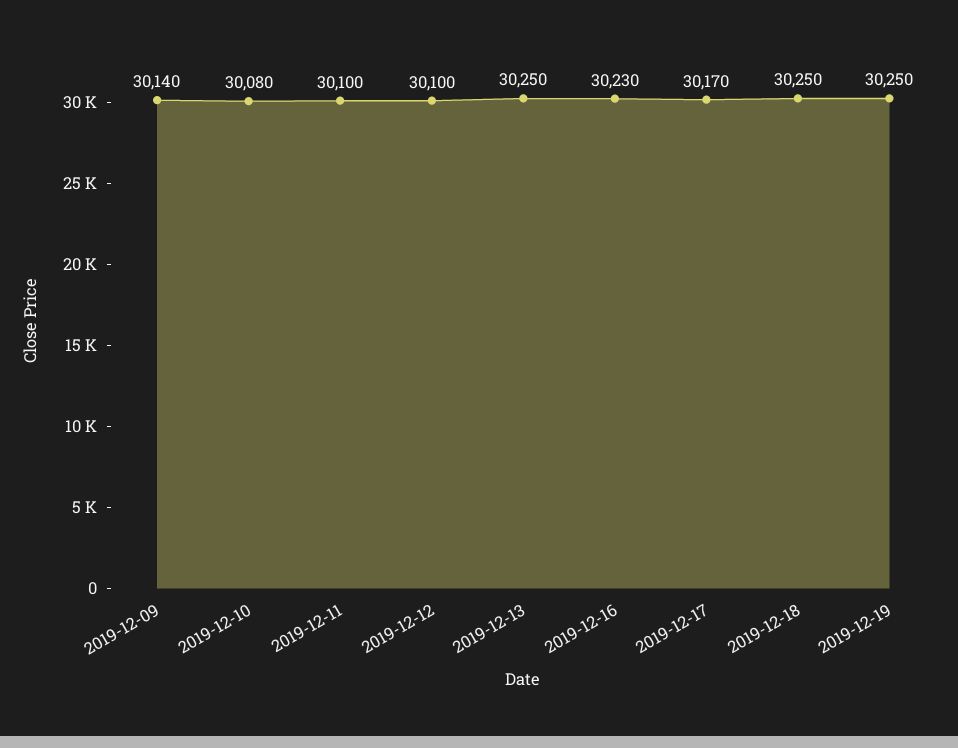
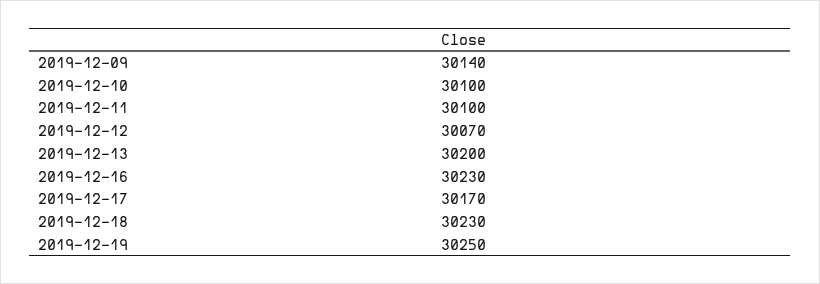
  {
    "2019-12-09": 30140,
-   "2019-12-10": 30080,
+   "2019-12-10": 30100,
    "2019-12-11": 30100,
-   "2019-12-12": 30100,
+   "2019-12-12": 30070,
-   "2019-12-13": 30250,
+   "2019-12-13": 30200,
    "2019-12-16": 30230,
    "2019-12-17": 30170,
-   "2019-12-18": 30250,
+   "2019-12-18": 30230,
    "2019-12-19": 30250
  }

